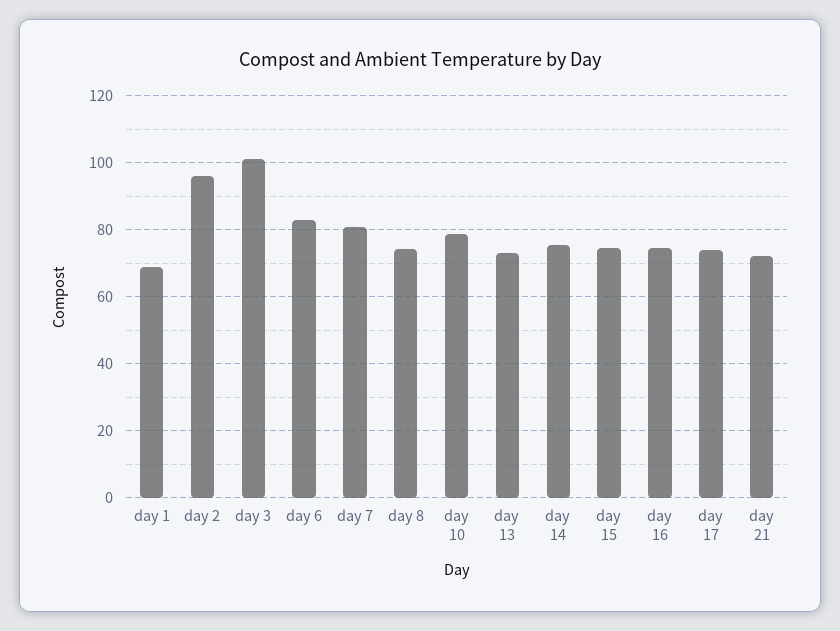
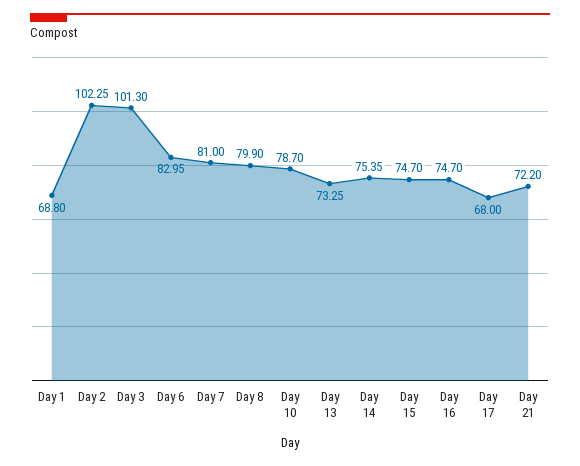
  {
    "day 1": 68.8,
-   "day 2": 96,
+   "day 2": 102.25,
    "day 3": 101.3,
    "day 6": 82.95,
    "day 7": 81,
-   "day 8": 74,
+   "day 8": 79.9,
    "day 10": 78.7,
    "day 13": 73.25,
    "day 14": 75.35,
    "day 15": 74.7,
    "day 16": 74.7,
-   "day 17": 74,
+   "day 17": 68,
    "day 21": 72.2
  }

